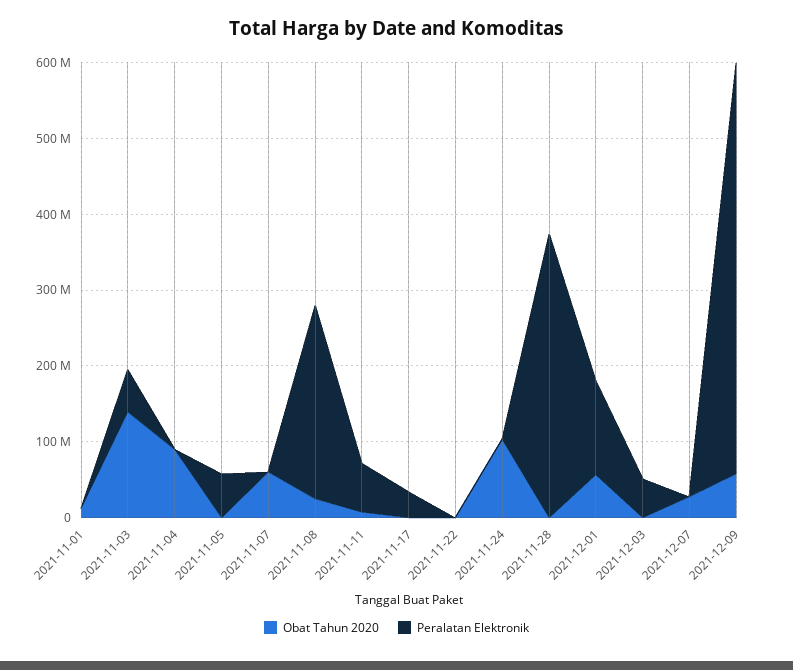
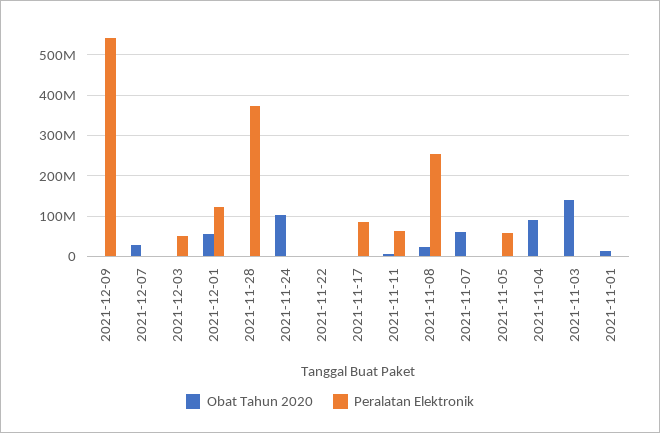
  {
    "Obat Tahun 2020": {
      "2021-11-01": 20000000,
      "2021-11-03": 140000000,
      "2021-11-04": 100000000,
      "2021-11-05": 0,
      "2021-11-07": 60000000,
      "2021-11-08": 20000000,
      "2021-11-11": 0,
      "2021-11-17": 0,
      "2021-11-22": 0,
      "2021-11-24": 100000000,
      "2021-11-28": 0,
      "2021-12-01": 60000000,
      "2021-12-03": 0,
      "2021-12-07": 20000000,
-     "2021-12-09": 60000000
+     "2021-12-09": 0
    },
    "Peralatan Elektronik": {
      "2021-11-01": 0,
-     "2021-11-03": 60000000,
+     "2021-11-03": 0,
      "2021-11-04": 0,
      "2021-11-05": 60000000,
      "2021-11-07": 0,
      "2021-11-08": 260000000,
      "2021-11-11": 60000000,
-     "2021-11-17": 40000000,
+     "2021-11-17": 80000000,
      "2021-11-22": 0,
      "2021-11-24": 0,
      "2021-11-28": 380000000,
      "2021-12-01": 120000000,
      "2021-12-03": 60000000,
      "2021-12-07": 0,
      "2021-12-09": 540000000
    }
  }

